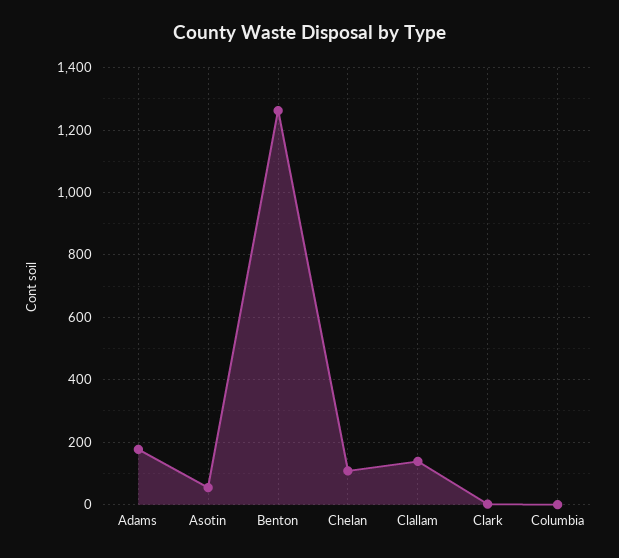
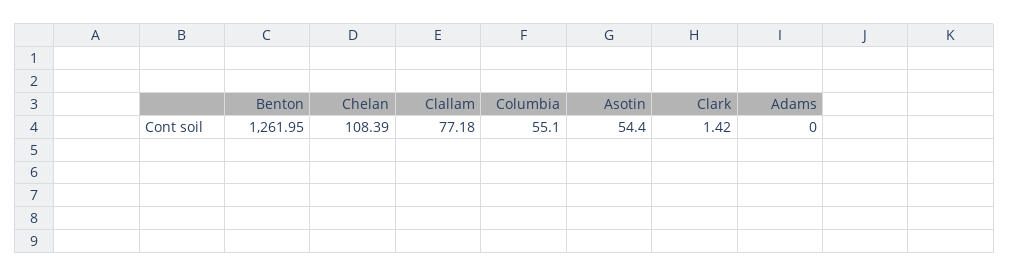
  {
-   "Adams": 180,
+   "Adams": 0,
    "Asotin": 54.4,
    "Benton": 1261.95,
    "Chelan": 108.39,
-   "Clallam": 140,
+   "Clallam": 77.18,
    "Clark": 1.42,
-   "Columbia": 0
+   "Columbia": 55.1
  }

